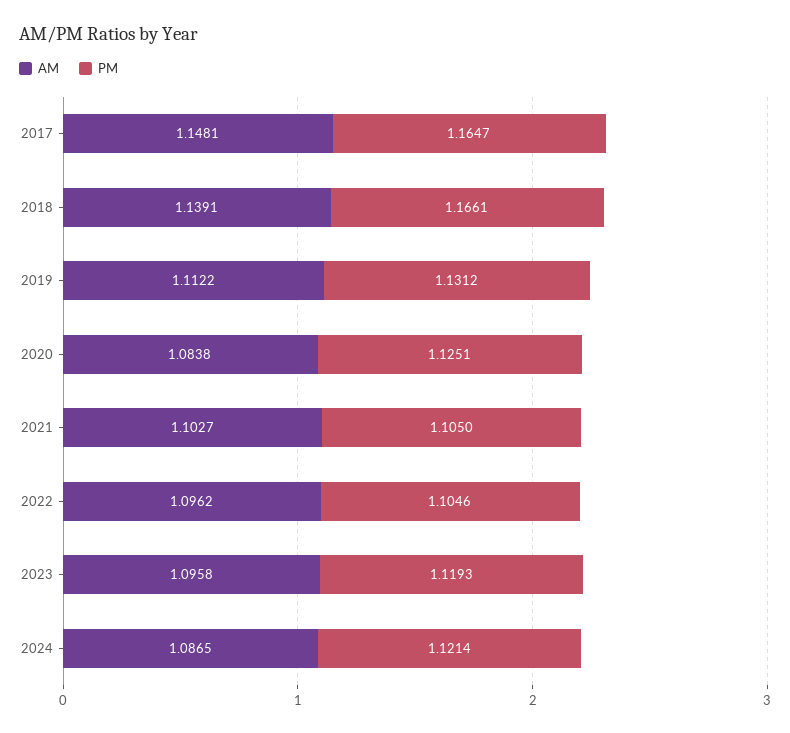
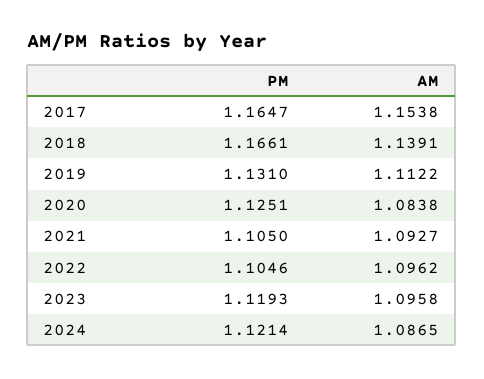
  {
    "AM": {
-     "2017": 1.1481,
+     "2017": 1.1538,
      "2018": 1.1391,
      "2019": 1.1122,
      "2020": 1.0838,
-     "2021": 1.1027,
+     "2021": 1.0927,
      "2022": 1.0962,
      "2023": 1.0958,
      "2024": 1.0865
    },
    "PM": {
      "2017": 1.1647,
      "2018": 1.1661,
-     "2019": 1.1312,
+     "2019": 1.131,
      "2020": 1.1251,
      "2021": 1.105,
      "2022": 1.1046,
      "2023": 1.1193,
      "2024": 1.1214
    }
  }

